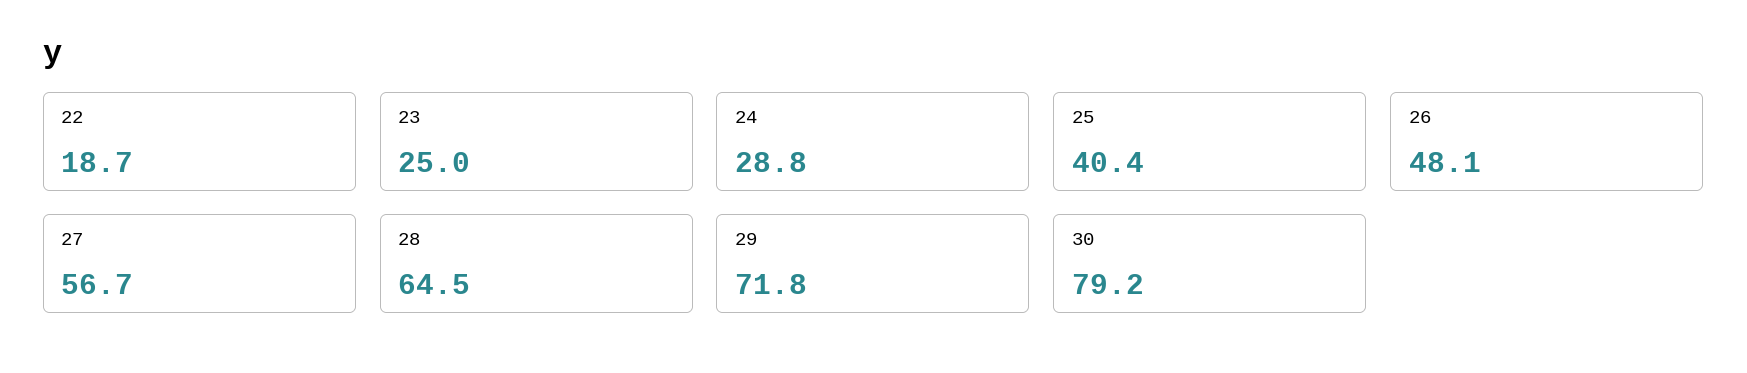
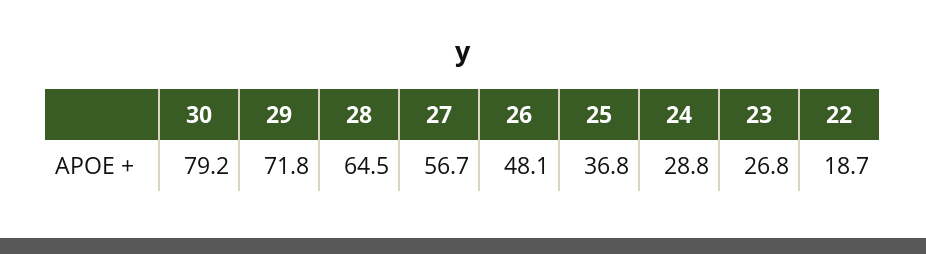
  {
    "22": 18.7,
-   "23": 25,
+   "23": 26.8,
    "24": 28.8,
-   "25": 40.4,
+   "25": 36.8,
    "26": 48.1,
    "27": 56.7,
    "28": 64.5,
    "29": 71.8,
    "30": 79.2
  }

